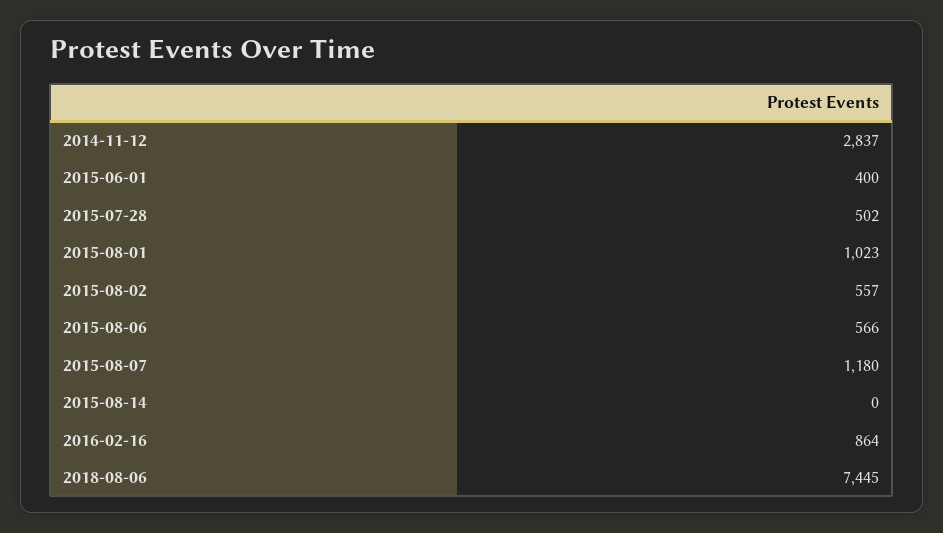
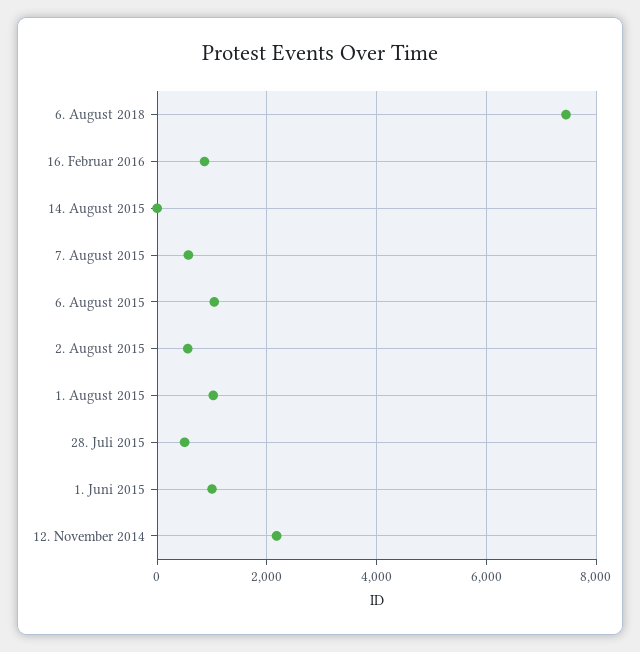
  {
-   "2014-11-12": 2837,
+   "2014-11-12": 2200,
-   "2015-06-01": 400,
+   "2015-06-01": 1000,
    "2015-07-28": 502,
    "2015-08-01": 1023,
    "2015-08-02": 557,
-   "2015-08-06": 566,
+   "2015-08-06": 1000,
-   "2015-08-07": 1180,
+   "2015-08-07": 600,
    "2015-08-14": 0,
    "2016-02-16": 864,
    "2018-08-06": 7445
  }

